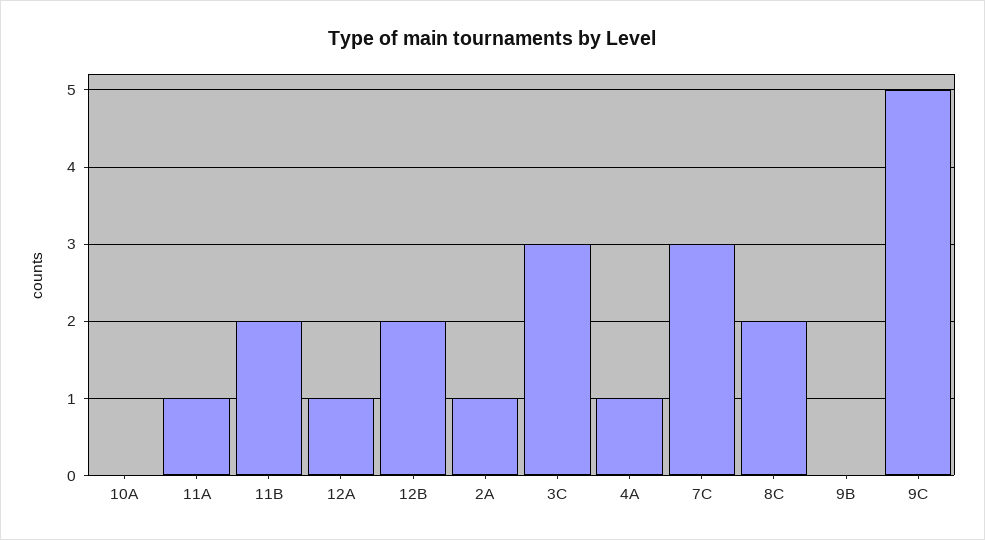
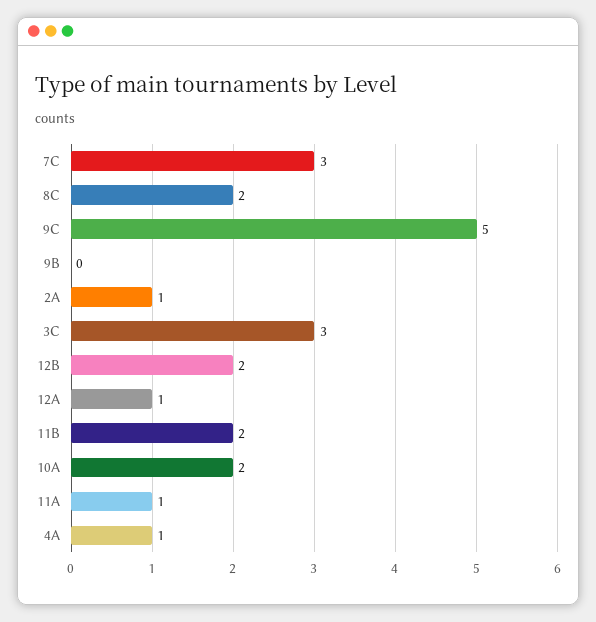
  {
-   "10A": 0,
+   "10A": 2,
    "11A": 1,
    "11B": 2,
    "12A": 1,
    "12B": 2,
    "2A": 1,
    "3C": 3,
    "4A": 1,
    "7C": 3,
    "8C": 2,
    "9B": 0,
    "9C": 5
  }

